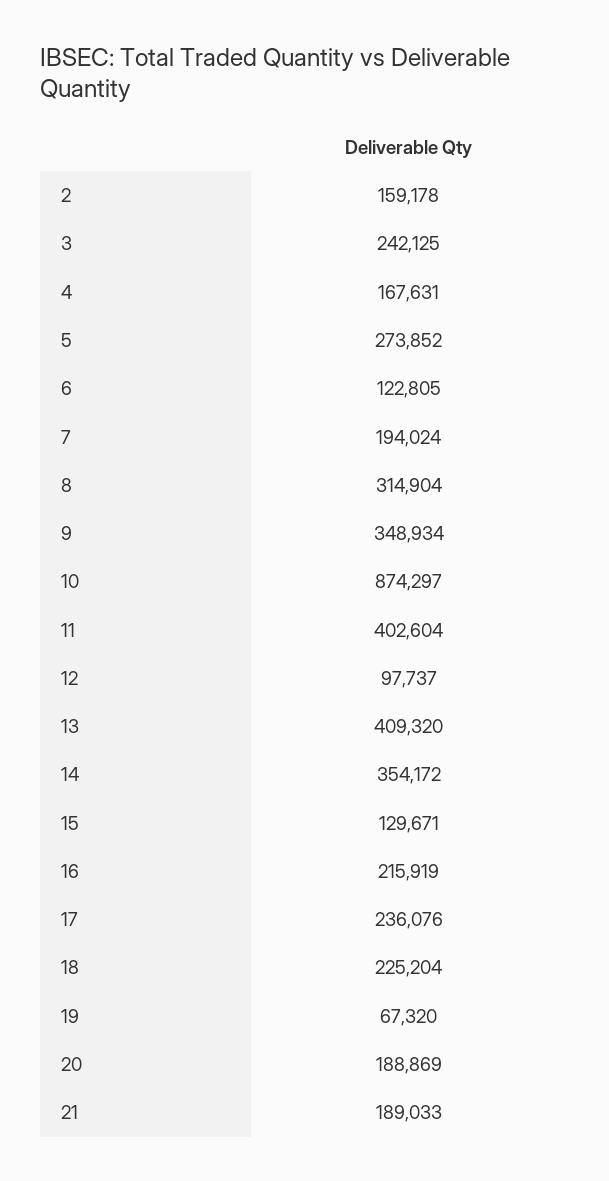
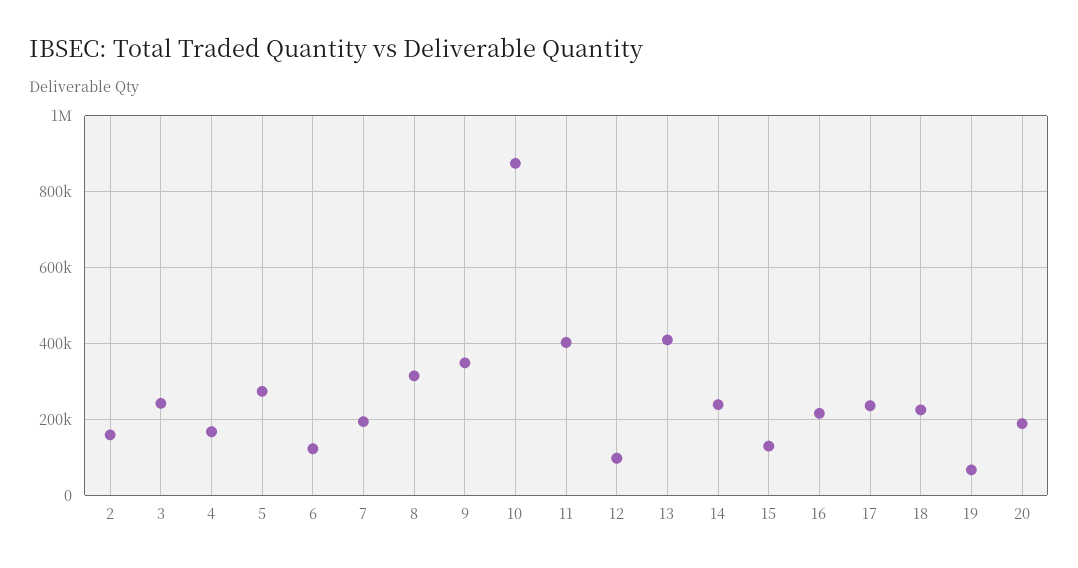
  {
    "2": 159178,
    "3": 242125,
    "4": 167631,
    "5": 273852,
    "6": 122805,
    "7": 194024,
    "8": 314904,
    "9": 348934,
    "10": 874297,
    "11": 402604,
    "12": 97737,
    "13": 409320,
-   "14": 354172,
+   "14": 240000,
    "15": 129671,
    "16": 215919,
    "17": 236076,
    "18": 225204,
    "19": 67320,
-   "20": 188869,
+   "20": 188869
-   "21": 189033
  }

